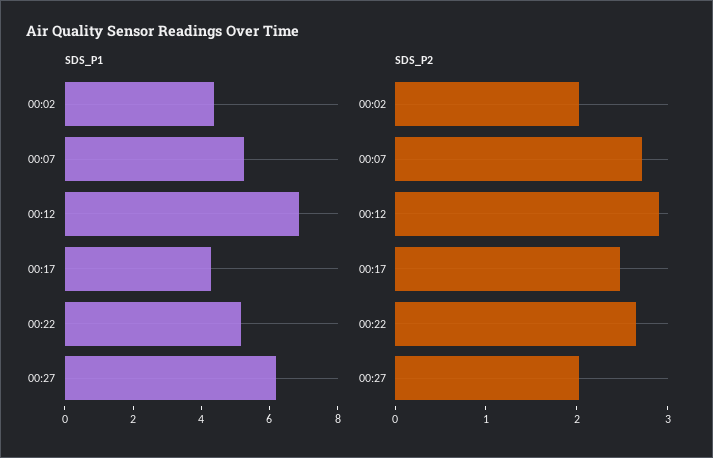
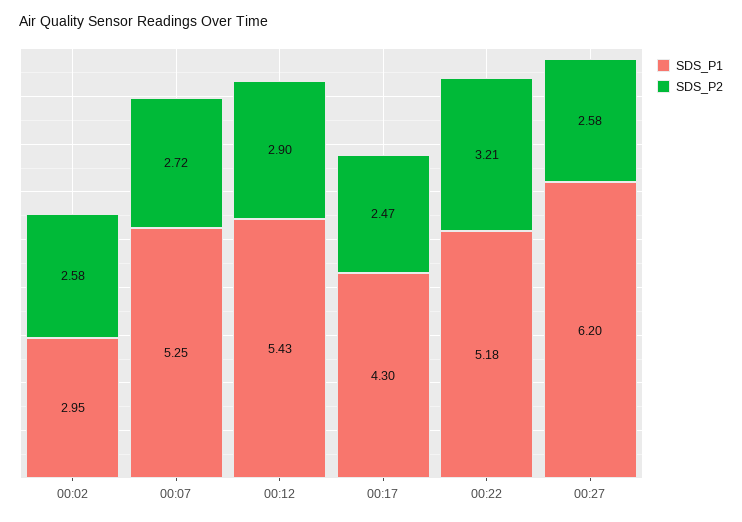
  {
    "SDS_P1": {
-     "00:02": 4.5,
+     "00:02": 2.95,
      "00:07": 5.25,
-     "00:12": 7,
+     "00:12": 5.43,
      "00:17": 4.3,
      "00:22": 5.18,
      "00:27": 6.2
    },
    "SDS_P2": {
-     "00:02": 2,
+     "00:02": 2.58,
      "00:07": 2.72,
      "00:12": 2.9,
      "00:17": 2.47,
-     "00:22": 2.6,
+     "00:22": 3.21,
-     "00:27": 2
+     "00:27": 2.58
    }
  }

